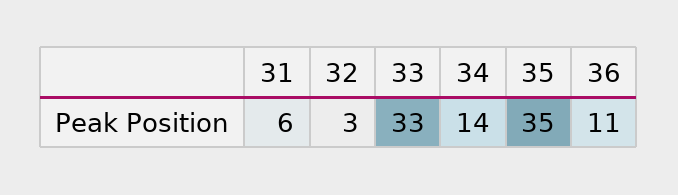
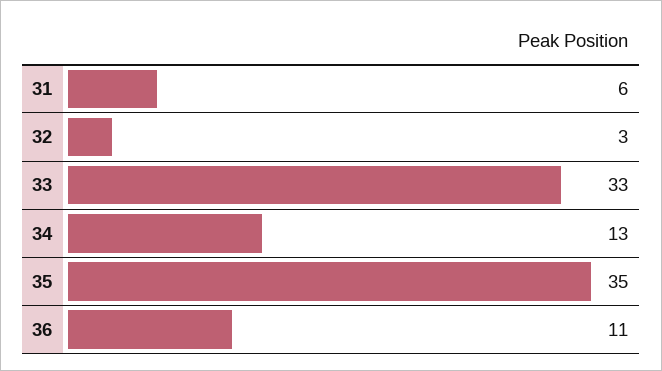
  {
    "31": 6,
    "32": 3,
    "33": 33,
-   "34": 14,
+   "34": 13,
    "35": 35,
    "36": 11
  }

